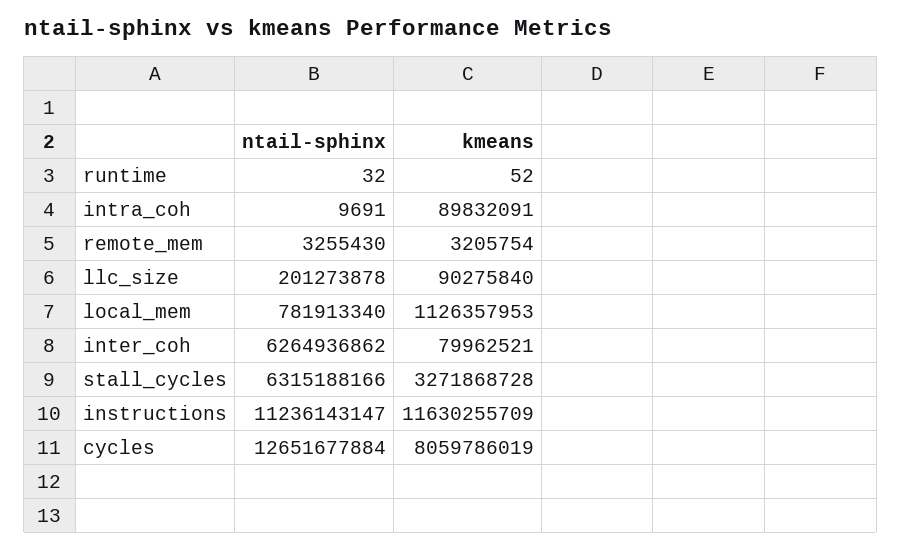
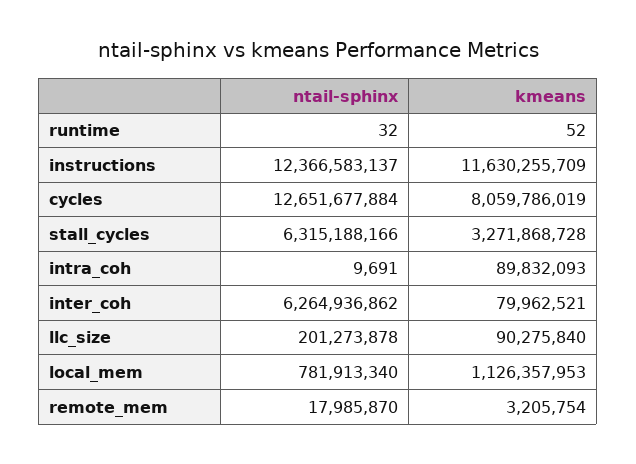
  {
    "ntail-sphinx": {
      "runtime": 32,
      "intra_coh": 9691,
-     "remote_mem": 3255430,
+     "remote_mem": 17985870,
      "llc_size": 201273878,
      "local_mem": 781913340,
      "inter_coh": 6264936862,
      "stall_cycles": 6315188166,
-     "instructions": 11236143147,
+     "instructions": 12366583137,
      "cycles": 12651677884
    },
    "kmeans": {
      "runtime": 52,
-     "intra_coh": 89832091,
+     "intra_coh": 89832093,
      "remote_mem": 3205754,
      "llc_size": 90275840,
      "local_mem": 1126357953,
      "inter_coh": 79962521,
      "stall_cycles": 3271868728,
      "instructions": 11630255709,
      "cycles": 8059786019
    }
  }

